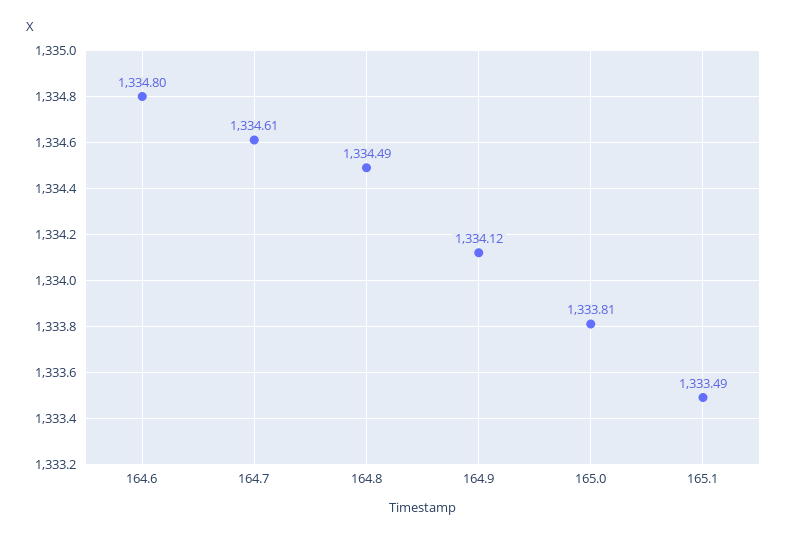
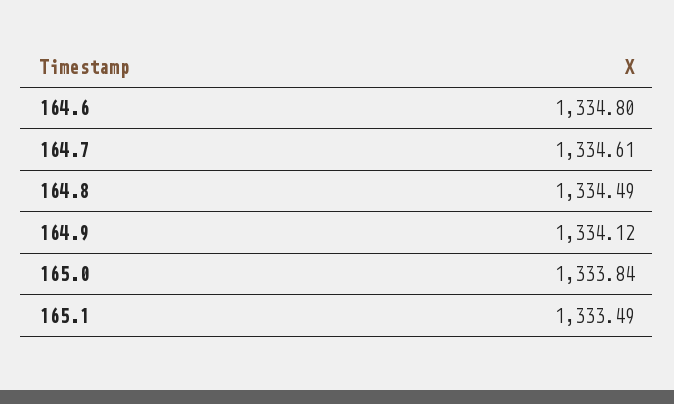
  {
    "164.6": 1334.8,
    "164.7": 1334.61,
    "164.8": 1334.49,
    "164.9": 1334.12,
-   "165.0": 1333.81,
+   "165.0": 1333.84,
    "165.1": 1333.49
  }

